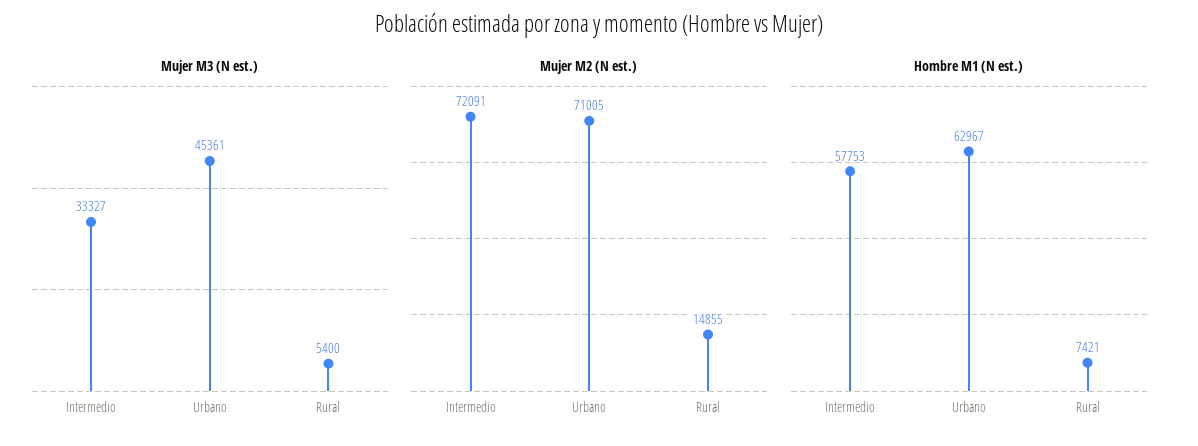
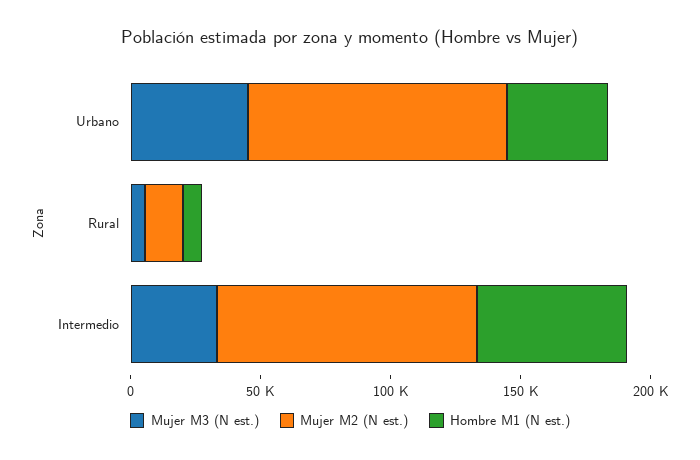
  {
    "Mujer M3 (N est.)": {
      "Intermedio": 33327,
      "Urbano": 45361,
      "Rural": 5400
    },
    "Mujer M2 (N est.)": {
-     "Intermedio": 72091,
+     "Intermedio": 100000,
-     "Urbano": 71005,
+     "Urbano": 100000,
      "Rural": 14855
    },
    "Hombre M1 (N est.)": {
      "Intermedio": 57753,
-     "Urbano": 62967,
+     "Urbano": 40000,
      "Rural": 7421
    }
  }

